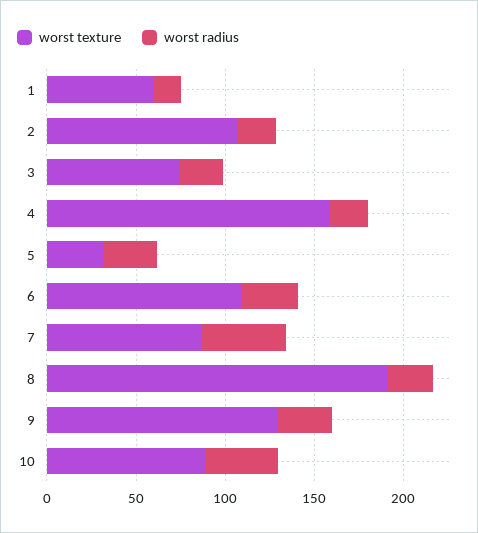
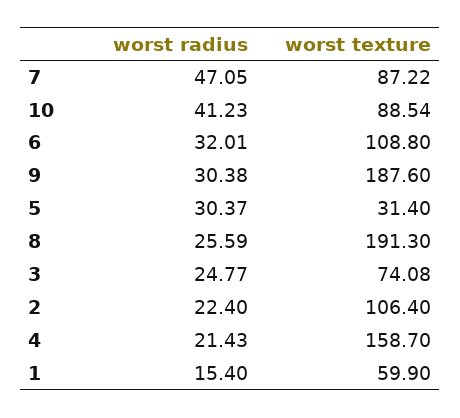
  {
    "worst texture": {
      "1": 59.9,
      "2": 106.4,
      "3": 74.08,
      "4": 158.7,
      "5": 31.4,
      "6": 108.8,
      "7": 87.22,
      "8": 191.3,
-     "9": 130,
+     "9": 187.6,
      "10": 88.54
    },
    "worst radius": {
      "1": 15.4,
      "2": 22.4,
      "3": 24.77,
      "4": 21.43,
      "5": 30.37,
      "6": 32.01,
      "7": 47.05,
      "8": 25.59,
      "9": 30.38,
      "10": 41.23
    }
  }

